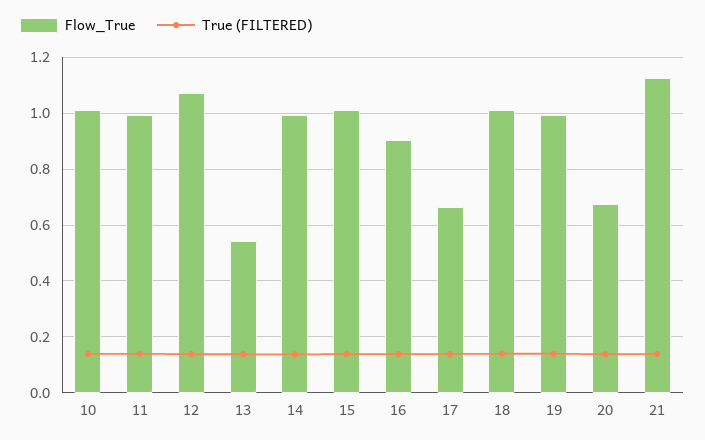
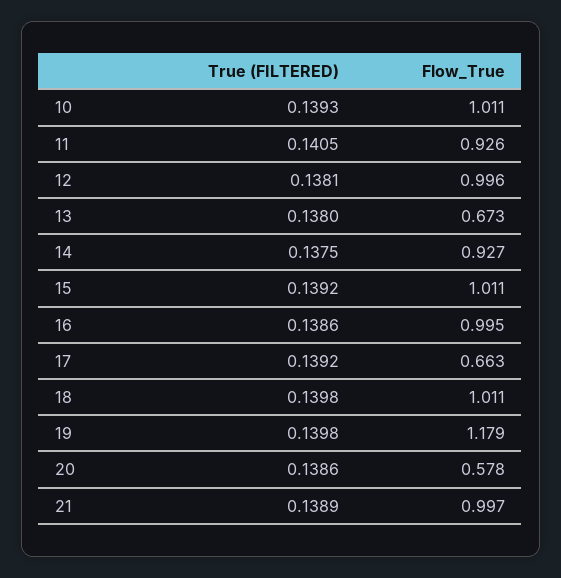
  {
    "Flow_True": {
      "10": 1.011,
-     "11": 1,
+     "11": 0.926,
-     "12": 1.075,
+     "12": 0.996,
-     "13": 0.55,
+     "13": 0.673,
-     "14": 1,
+     "14": 0.927,
      "15": 1.011,
-     "16": 0.9,
+     "16": 0.995,
      "17": 0.663,
      "18": 1.011,
-     "19": 1,
+     "19": 1.179,
-     "20": 0.675,
+     "20": 0.578,
-     "21": 1.125
+     "21": 0.997
    },
    "True (FILTERED)": {
      "10": 0.1393,
      "11": 0.1405,
      "12": 0.1381,
      "13": 0.138,
      "14": 0.1375,
      "15": 0.1392,
      "16": 0.1386,
      "17": 0.1392,
      "18": 0.1398,
      "19": 0.1398,
      "20": 0.1386,
      "21": 0.1389
    }
  }

